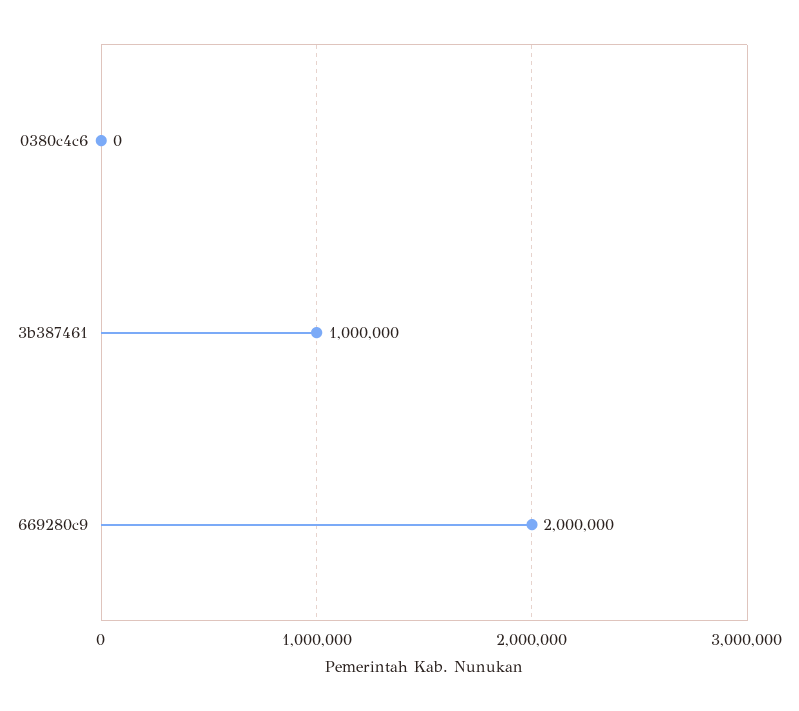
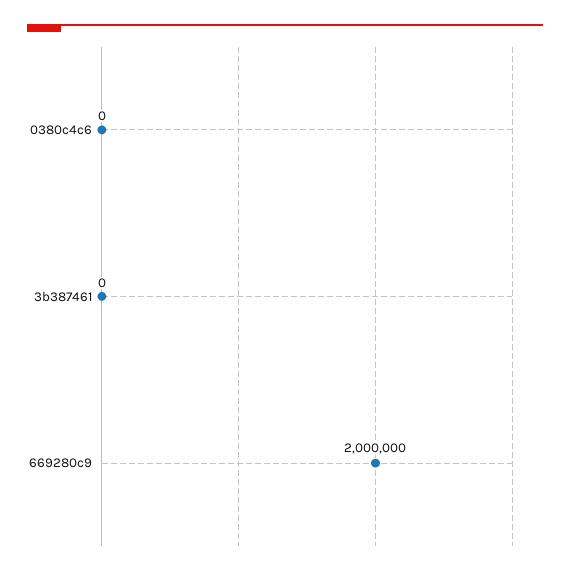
  {
    "0380c4c6": 0,
-   "3b387461": 1000000,
+   "3b387461": 0,
    "669280c9": 2000000
  }

